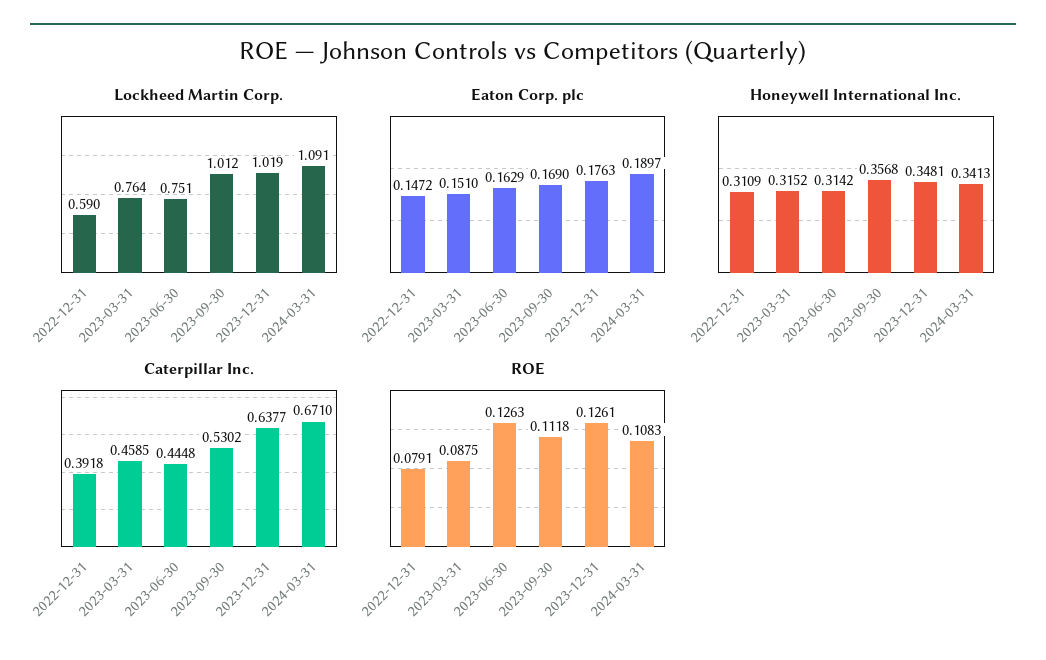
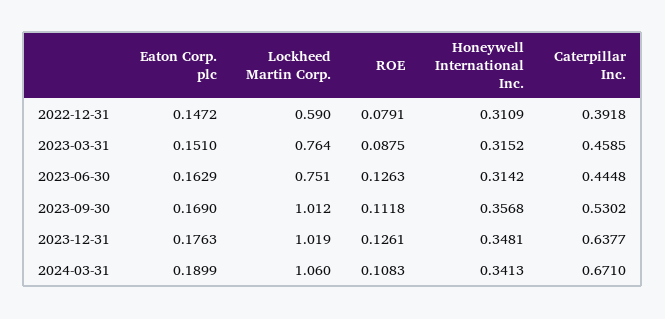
  {
    "Lockheed Martin Corp.": {
      "2022-12-31": 0.59,
      "2023-03-31": 0.764,
      "2023-06-30": 0.751,
      "2023-09-30": 1.012,
      "2023-12-31": 1.019,
-     "2024-03-31": 1.091
+     "2024-03-31": 1.06
    },
    "Eaton Corp. plc": {
      "2022-12-31": 0.1472,
      "2023-03-31": 0.151,
      "2023-06-30": 0.1629,
      "2023-09-30": 0.169,
      "2023-12-31": 0.1763,
-     "2024-03-31": 0.1897
+     "2024-03-31": 0.1899
    },
    "Honeywell International Inc.": {
      "2022-12-31": 0.3109,
      "2023-03-31": 0.3152,
      "2023-06-30": 0.3142,
      "2023-09-30": 0.3568,
      "2023-12-31": 0.3481,
      "2024-03-31": 0.3413
    },
    "Caterpillar Inc.": {
      "2022-12-31": 0.3918,
      "2023-03-31": 0.4585,
      "2023-06-30": 0.4448,
      "2023-09-30": 0.5302,
      "2023-12-31": 0.6377,
      "2024-03-31": 0.671
    },
    "ROE": {
      "2022-12-31": 0.0791,
      "2023-03-31": 0.0875,
      "2023-06-30": 0.1263,
      "2023-09-30": 0.1118,
      "2023-12-31": 0.1261,
      "2024-03-31": 0.1083
    }
  }

